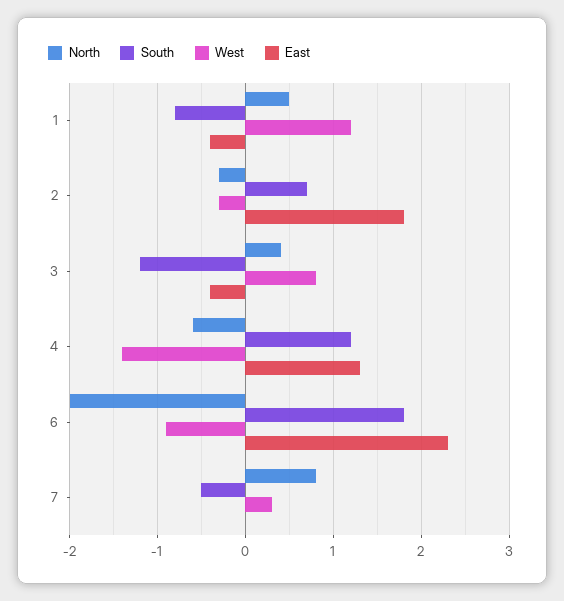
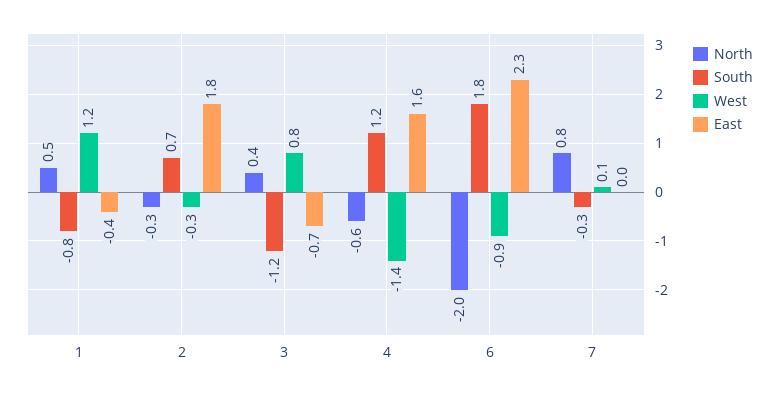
  {
    "North": {
      "1": 0.5,
      "2": -0.3,
      "3": 0.4,
      "4": -0.6,
      "6": -2,
      "7": 0.8
    },
    "South": {
      "1": -0.8,
      "2": 0.7,
      "3": -1.2,
      "4": 1.2,
      "6": 1.8,
-     "7": -0.5
+     "7": -0.3
    },
    "West": {
      "1": 1.2,
      "2": -0.3,
      "3": 0.8,
      "4": -1.4,
      "6": -0.9,
-     "7": 0.3
+     "7": 0.1
    },
    "East": {
      "1": -0.4,
      "2": 1.8,
-     "3": -0.4,
+     "3": -0.7,
-     "4": 1.3,
+     "4": 1.6,
      "6": 2.3,
      "7": 0
    }
  }

